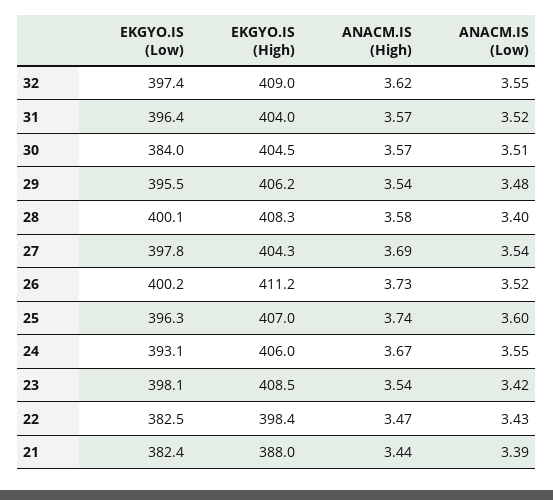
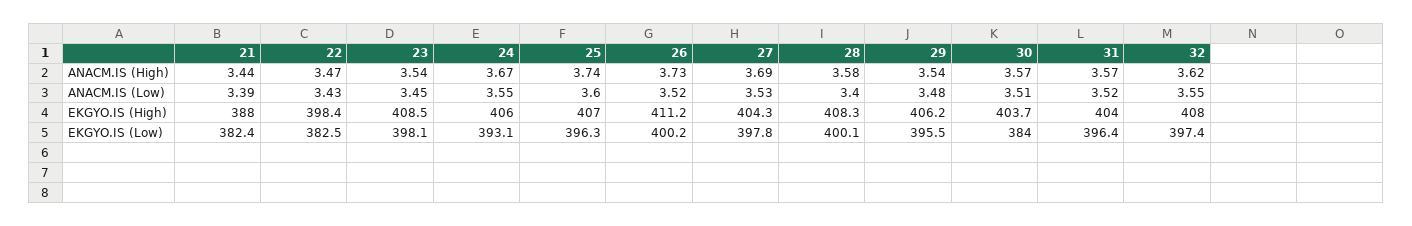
  {
    "EKGYO.IS (Low)": {
      "32": 397.4,
      "31": 396.4,
      "30": 384,
      "29": 395.5,
      "28": 400.1,
      "27": 397.8,
      "26": 400.2,
      "25": 396.3,
      "24": 393.1,
      "23": 398.1,
      "22": 382.5,
      "21": 382.4
    },
    "EKGYO.IS (High)": {
-     "32": 409,
+     "32": 408,
      "31": 404,
-     "30": 404.5,
+     "30": 403.7,
      "29": 406.2,
      "28": 408.3,
      "27": 404.3,
      "26": 411.2,
      "25": 407,
      "24": 406,
      "23": 408.5,
      "22": 398.4,
      "21": 388
    },
    "ANACM.IS (High)": {
      "32": 3.62,
      "31": 3.57,
      "30": 3.57,
      "29": 3.54,
      "28": 3.58,
      "27": 3.69,
      "26": 3.73,
      "25": 3.74,
      "24": 3.67,
      "23": 3.54,
      "22": 3.47,
      "21": 3.44
    },
    "ANACM.IS (Low)": {
      "32": 3.55,
      "31": 3.52,
      "30": 3.51,
      "29": 3.48,
      "28": 3.4,
-     "27": 3.54,
+     "27": 3.53,
      "26": 3.52,
      "25": 3.6,
      "24": 3.55,
-     "23": 3.42,
+     "23": 3.45,
      "22": 3.43,
      "21": 3.39
    }
  }

